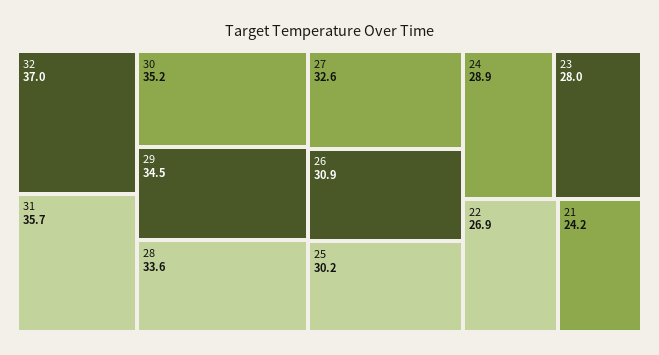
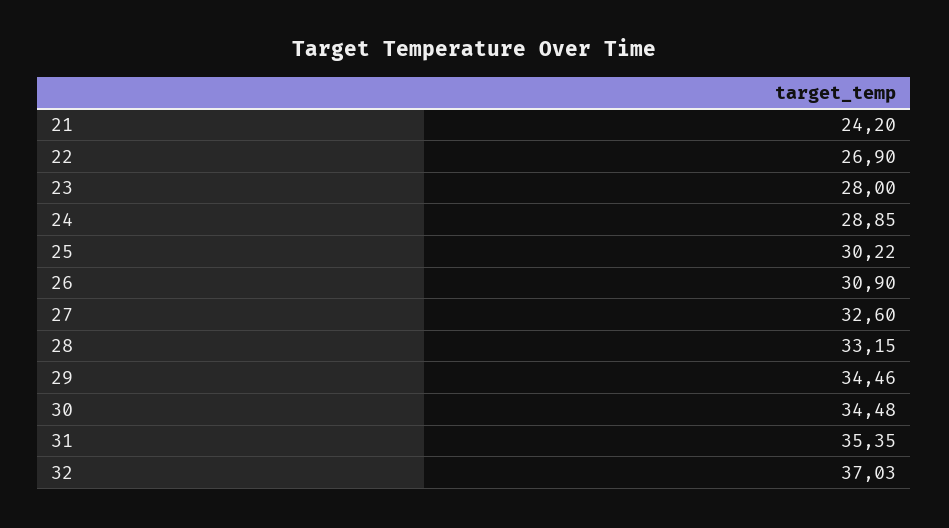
  {
    "32": 37.03,
-   "31": 35.7,
+   "31": 35.35,
-   "30": 35.2,
+   "30": 34.48,
    "29": 34.46,
-   "28": 33.6,
+   "28": 33.15,
    "27": 32.6,
    "26": 30.9,
    "25": 30.22,
    "24": 28.85,
    "23": 28,
    "22": 26.9,
    "21": 24.2
  }

